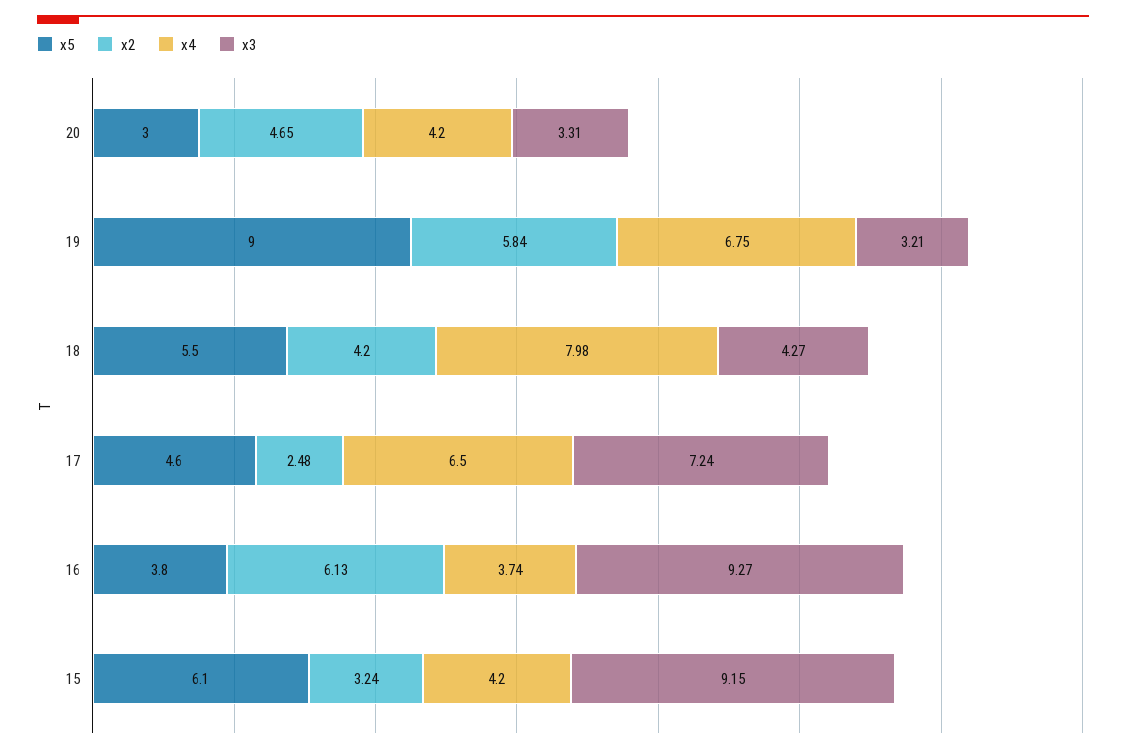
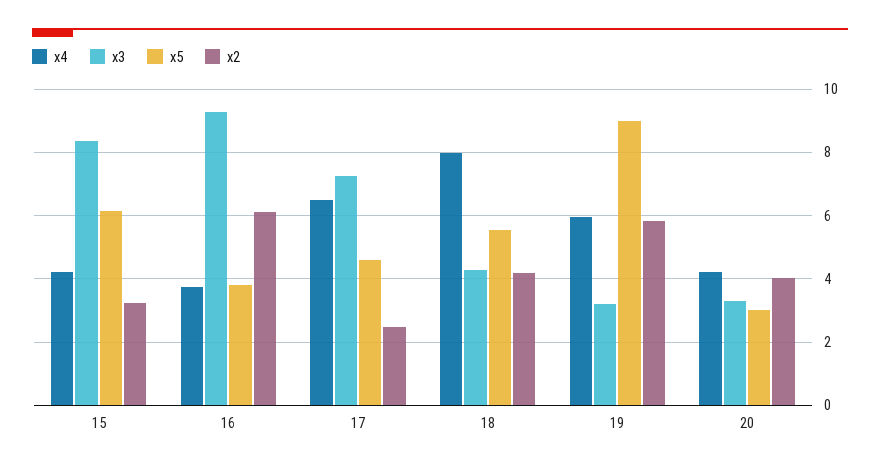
  {
    "x5": {
      "20": 3,
      "19": 9,
      "18": 5.5,
      "17": 4.6,
      "16": 3.8,
      "15": 6.1
    },
    "x2": {
-     "20": 4.65,
+     "20": 4,
      "19": 5.84,
      "18": 4.2,
      "17": 2.48,
      "16": 6.13,
      "15": 3.24
    },
    "x4": {
      "20": 4.2,
-     "19": 6.75,
+     "19": 6,
      "18": 7.98,
      "17": 6.5,
      "16": 3.74,
      "15": 4.2
    },
    "x3": {
      "20": 3.31,
      "19": 3.21,
      "18": 4.27,
      "17": 7.24,
      "16": 9.27,
-     "15": 9.15
+     "15": 8.4
    }
  }

